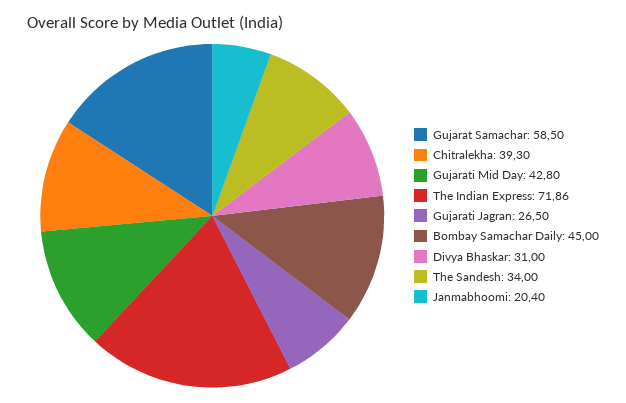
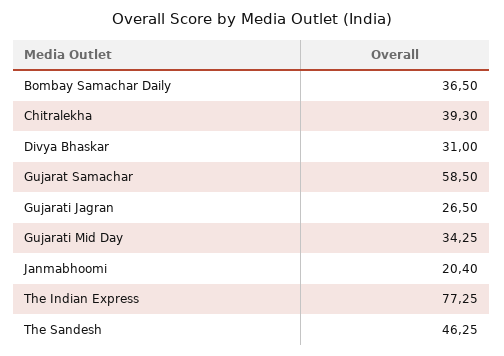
  {
    "Gujarat Samachar": 58.5,
    "Chitralekha": 39.3,
-   "Gujarati Mid Day": 42.8,
+   "Gujarati Mid Day": 34.25,
-   "The Indian Express": 71.86,
+   "The Indian Express": 77.25,
    "Gujarati Jagran": 26.5,
-   "Bombay Samachar Daily": 45,
+   "Bombay Samachar Daily": 36.5,
    "Divya Bhaskar": 31,
-   "The Sandesh": 34,
+   "The Sandesh": 46.25,
    "Janmabhoomi": 20.4
  }

